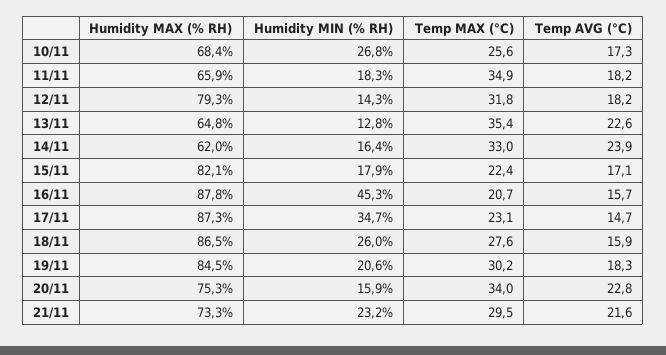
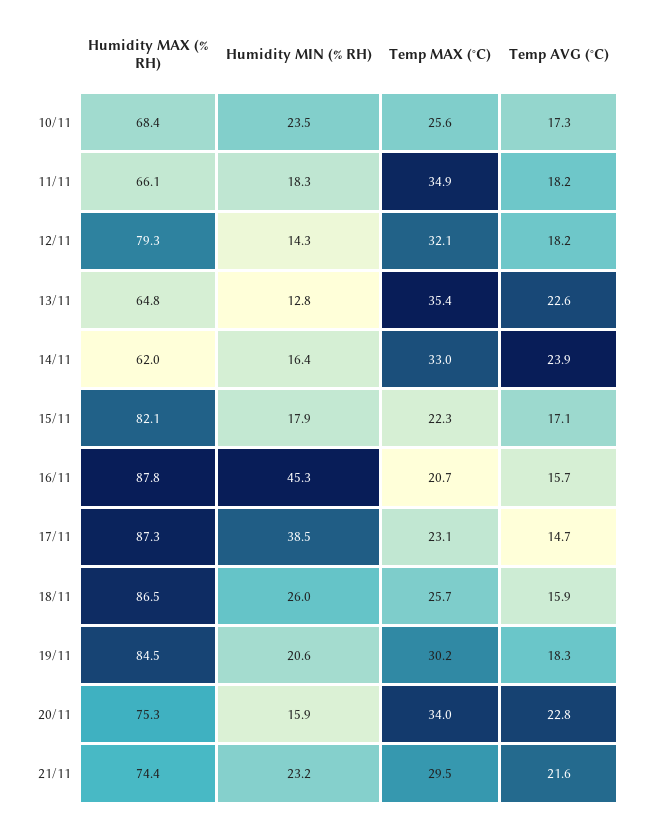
  {
    "Humidity MAX (% RH)": {
      "10/11": 68.4,
-     "11/11": 65.9,
+     "11/11": 66.1,
      "12/11": 79.3,
      "13/11": 64.8,
      "14/11": 62,
      "15/11": 82.1,
      "16/11": 87.8,
      "17/11": 87.3,
      "18/11": 86.5,
      "19/11": 84.5,
      "20/11": 75.3,
-     "21/11": 73.3
+     "21/11": 74.4
    },
    "Humidity MIN (% RH)": {
-     "10/11": 26.8,
+     "10/11": 23.5,
      "11/11": 18.3,
      "12/11": 14.3,
      "13/11": 12.8,
      "14/11": 16.4,
      "15/11": 17.9,
      "16/11": 45.3,
-     "17/11": 34.7,
+     "17/11": 38.5,
      "18/11": 26,
      "19/11": 20.6,
      "20/11": 15.9,
      "21/11": 23.2
    },
    "Temp MAX (°C)": {
      "10/11": 25.6,
      "11/11": 34.9,
-     "12/11": 31.8,
+     "12/11": 32.1,
      "13/11": 35.4,
      "14/11": 33,
-     "15/11": 22.4,
+     "15/11": 22.3,
      "16/11": 20.7,
      "17/11": 23.1,
-     "18/11": 27.6,
+     "18/11": 25.7,
      "19/11": 30.2,
      "20/11": 34,
      "21/11": 29.5
    },
    "Temp AVG (°C)": {
      "10/11": 17.3,
      "11/11": 18.2,
      "12/11": 18.2,
      "13/11": 22.6,
      "14/11": 23.9,
      "15/11": 17.1,
      "16/11": 15.7,
      "17/11": 14.7,
      "18/11": 15.9,
      "19/11": 18.3,
      "20/11": 22.8,
      "21/11": 21.6
    }
  }

